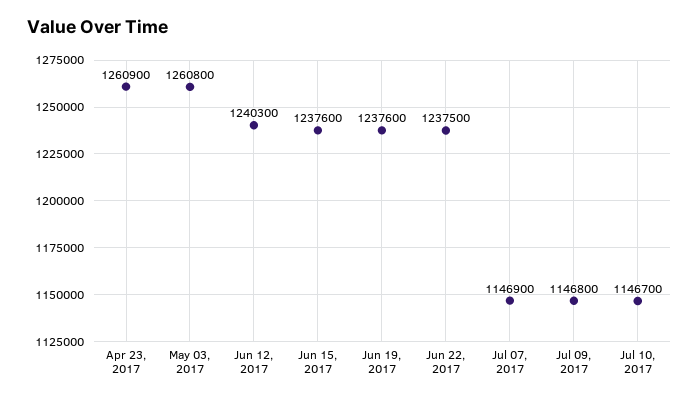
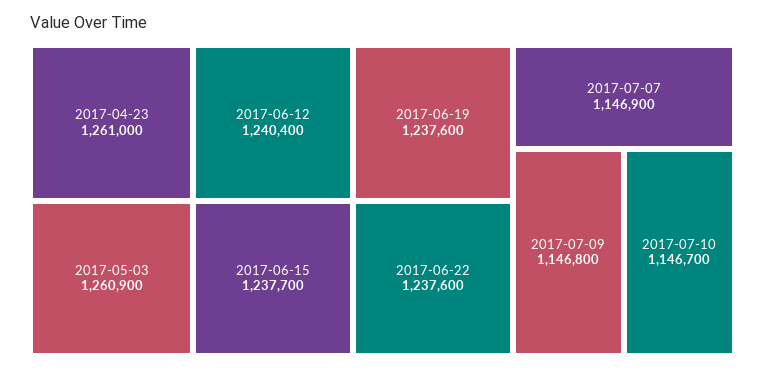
  {
-   "Apr 23, 2017": 1260900,
+   "Apr 23, 2017": 1261000,
-   "May 03, 2017": 1260800,
+   "May 03, 2017": 1260900,
-   "Jun 12, 2017": 1240300,
+   "Jun 12, 2017": 1240400,
-   "Jun 15, 2017": 1237600,
+   "Jun 15, 2017": 1237700,
    "Jun 19, 2017": 1237600,
-   "Jun 22, 2017": 1237500,
+   "Jun 22, 2017": 1237600,
    "Jul 07, 2017": 1146900,
    "Jul 09, 2017": 1146800,
    "Jul 10, 2017": 1146700
  }

